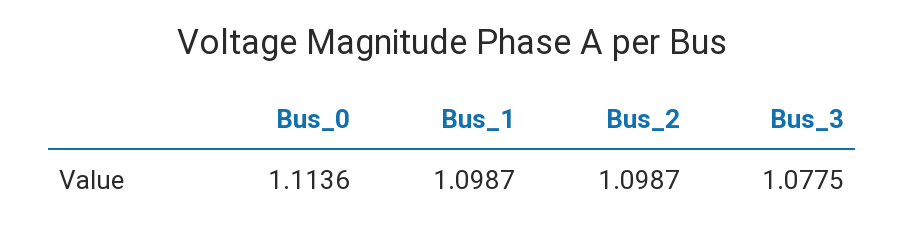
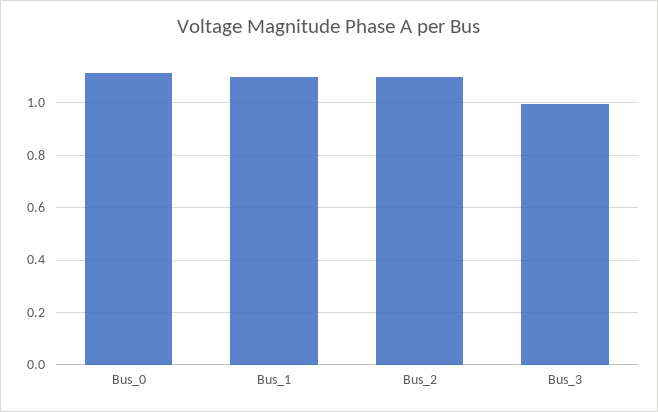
  {
    "Bus_0": 1.1136,
    "Bus_1": 1.0987,
    "Bus_2": 1.0987,
-   "Bus_3": 1.0775
+   "Bus_3": 1
  }

